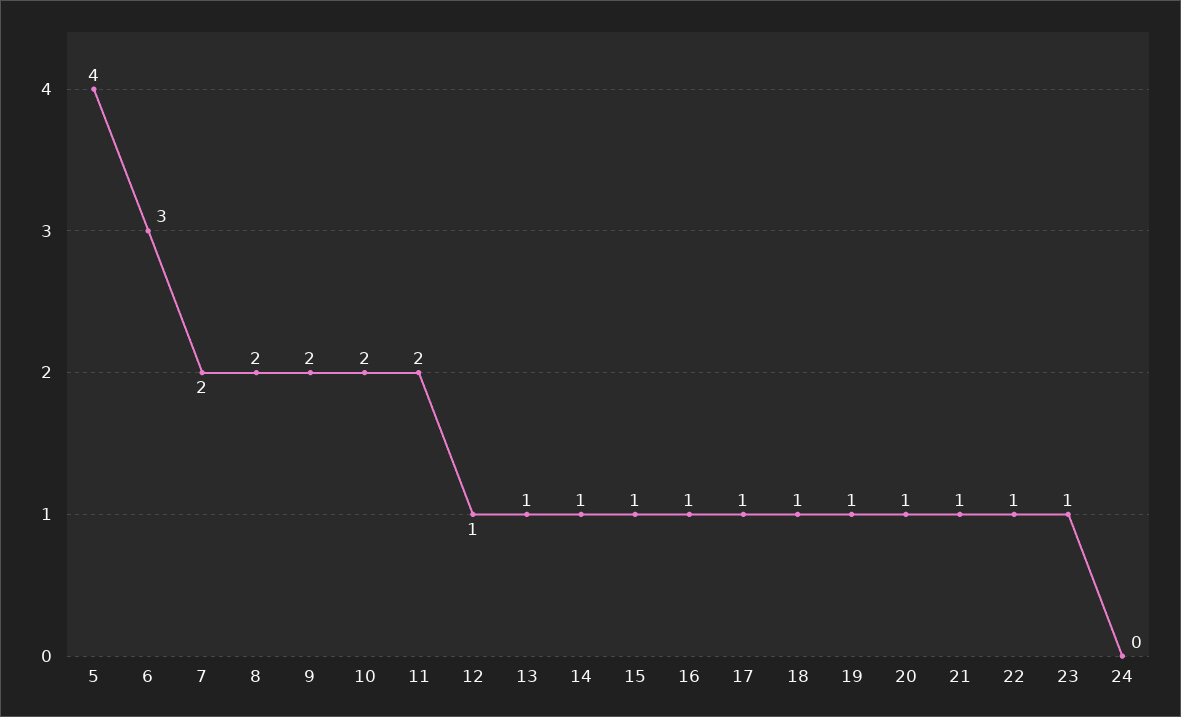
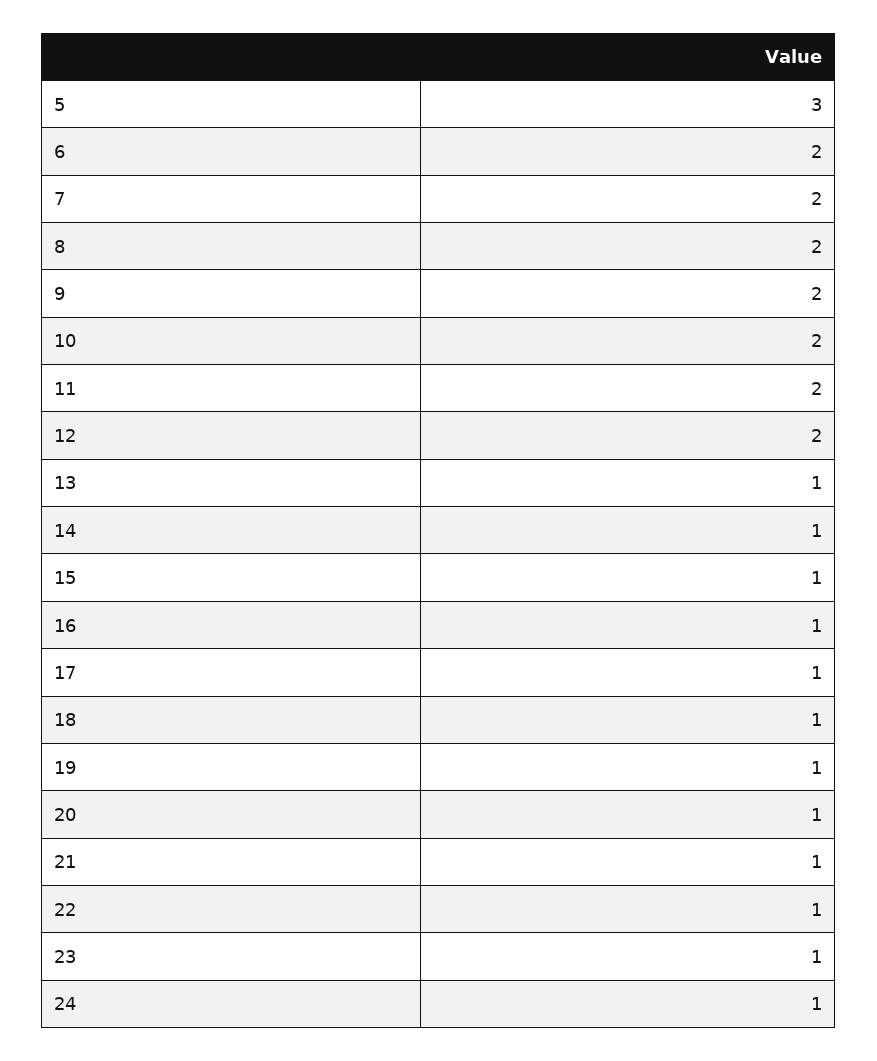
  {
-   "5": 4,
+   "5": 3,
-   "6": 3,
+   "6": 2,
    "7": 2,
    "8": 2,
    "9": 2,
    "10": 2,
    "11": 2,
-   "12": 1,
+   "12": 2,
    "13": 1,
    "14": 1,
    "15": 1,
    "16": 1,
    "17": 1,
    "18": 1,
    "19": 1,
    "20": 1,
    "21": 1,
    "22": 1,
    "23": 1,
-   "24": 0
+   "24": 1
  }

